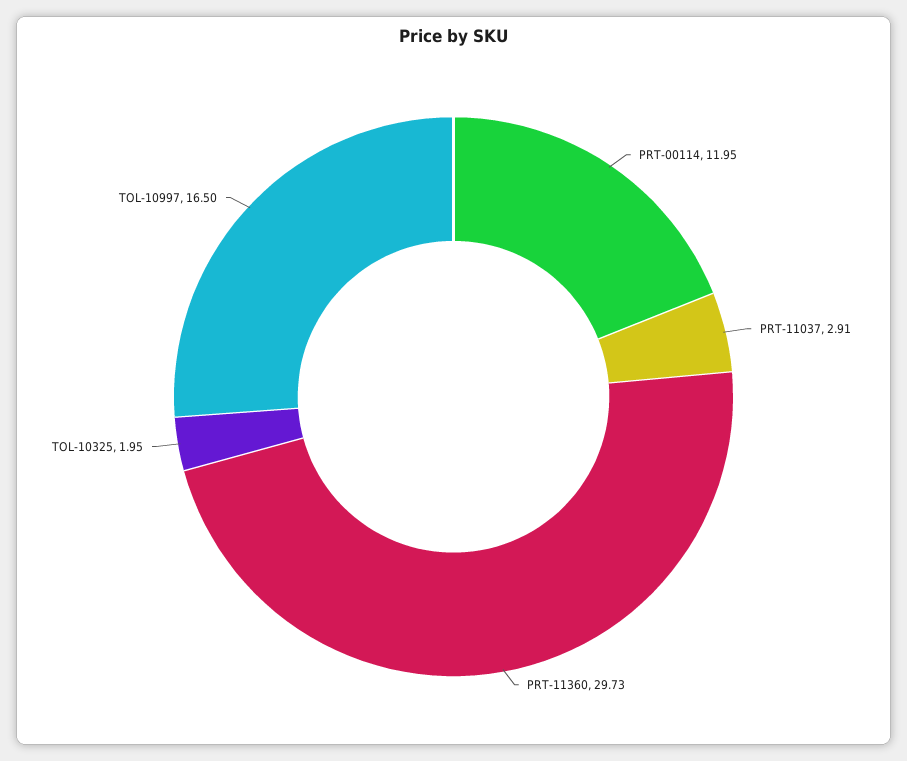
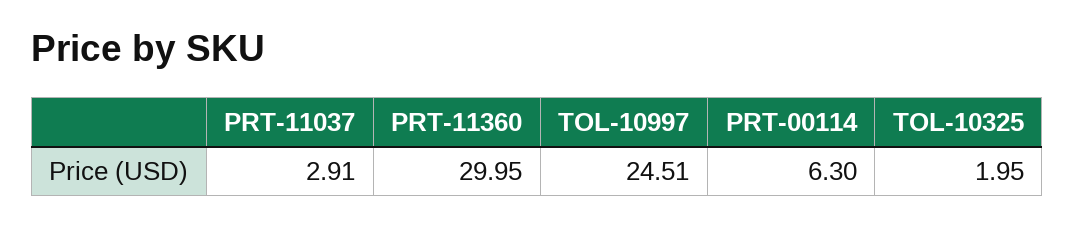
  {
-   "PRT-00114": 11.95,
+   "PRT-00114": 6.3,
    "PRT-11037": 2.91,
-   "PRT-11360": 29.73,
+   "PRT-11360": 29.95,
    "TOL-10325": 1.95,
-   "TOL-10997": 16.5
+   "TOL-10997": 24.51
  }

